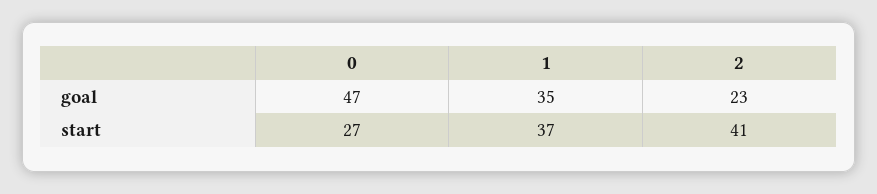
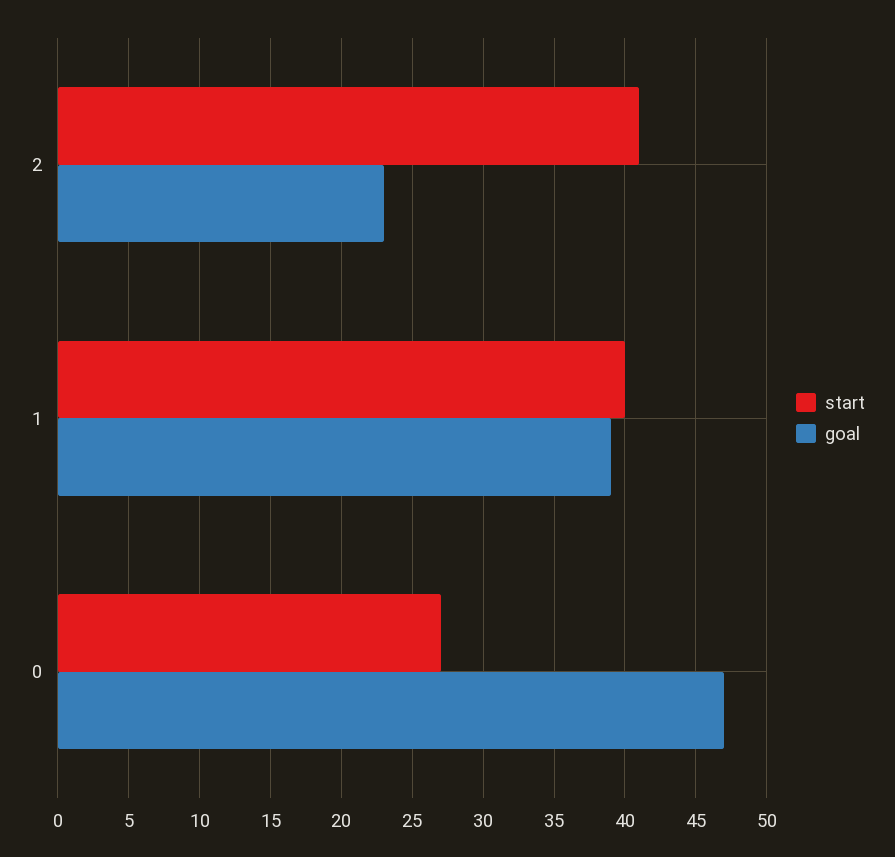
  {
    "goal": {
      "0": 47,
-     "1": 35,
+     "1": 39,
      "2": 23
    },
    "start": {
      "0": 27,
-     "1": 37,
+     "1": 40,
      "2": 41
    }
  }

